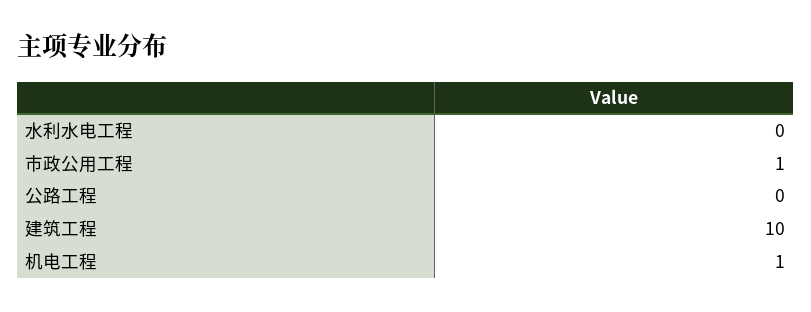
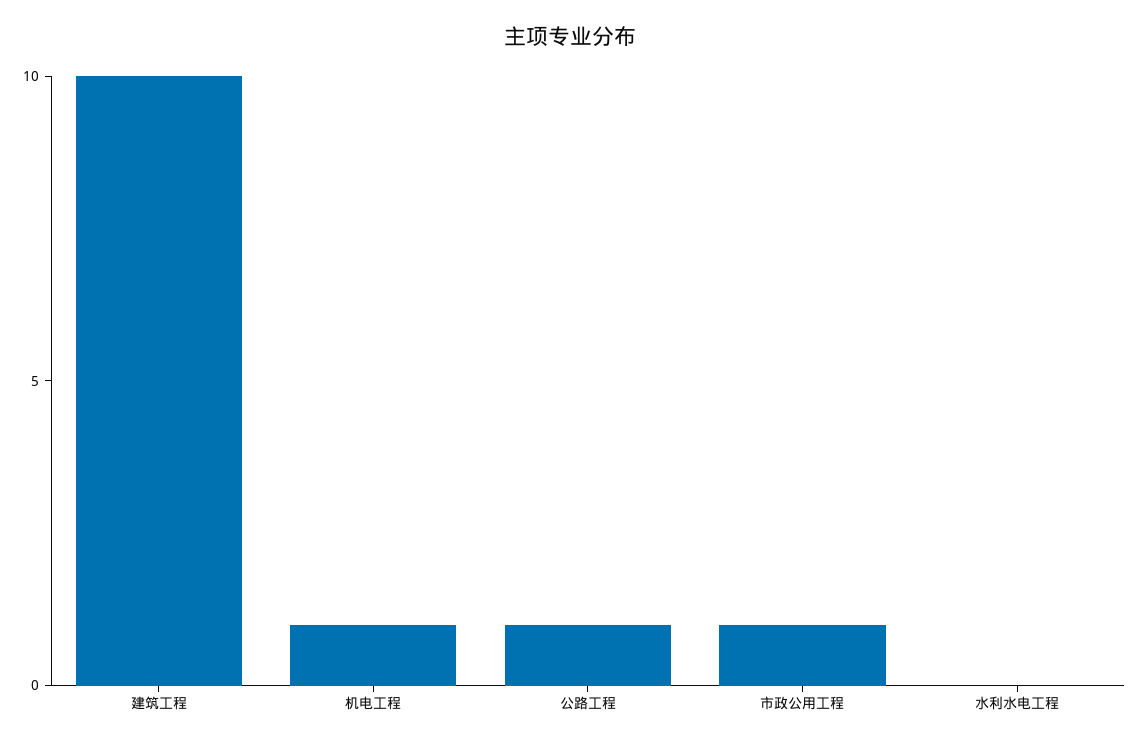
  {
    "水利水电工程": 0,
    "市政公用工程": 1,
-   "公路工程": 0,
+   "公路工程": 1,
    "建筑工程": 10,
    "机电工程": 1
  }

